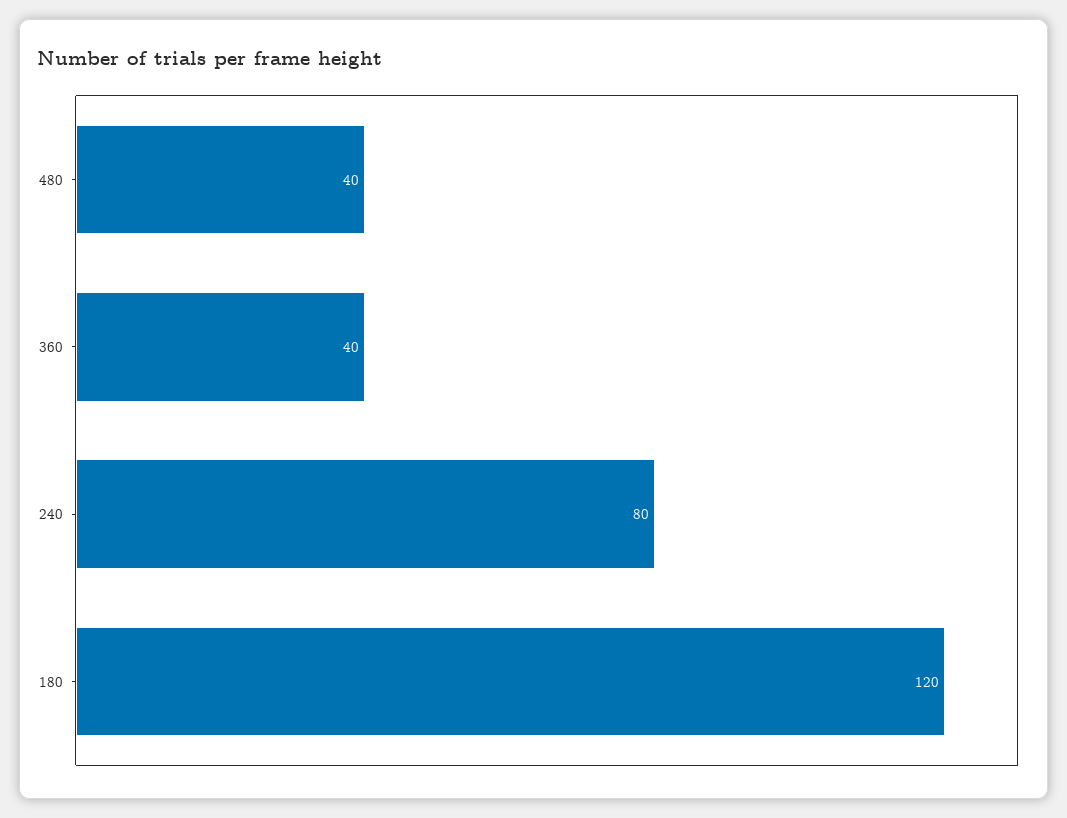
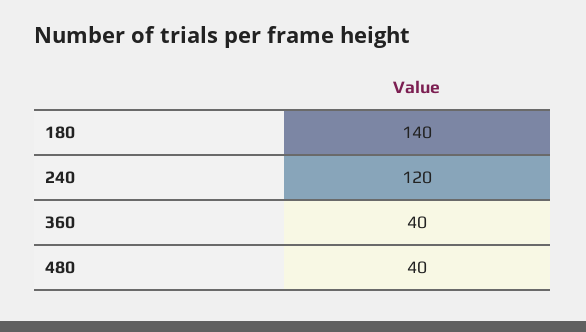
  {
    "480": 40,
    "360": 40,
-   "240": 80,
+   "240": 120,
-   "180": 120
+   "180": 140
  }

